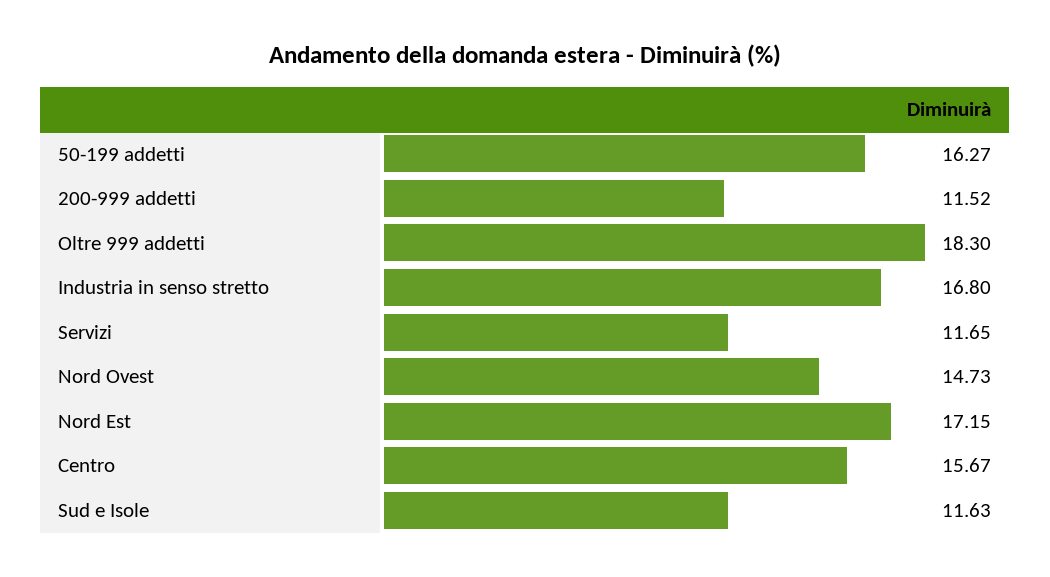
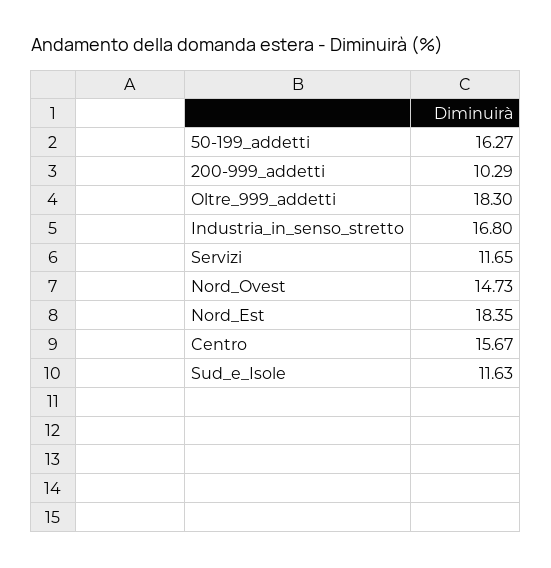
  {
    "50-199 addetti": 16.27,
-   "200-999 addetti": 11.52,
+   "200-999 addetti": 10.29,
    "Oltre 999 addetti": 18.3,
    "Industria in senso stretto": 16.8,
    "Servizi": 11.65,
    "Nord Ovest": 14.73,
-   "Nord Est": 17.15,
+   "Nord Est": 18.35,
    "Centro": 15.67,
    "Sud e Isole": 11.63
  }

